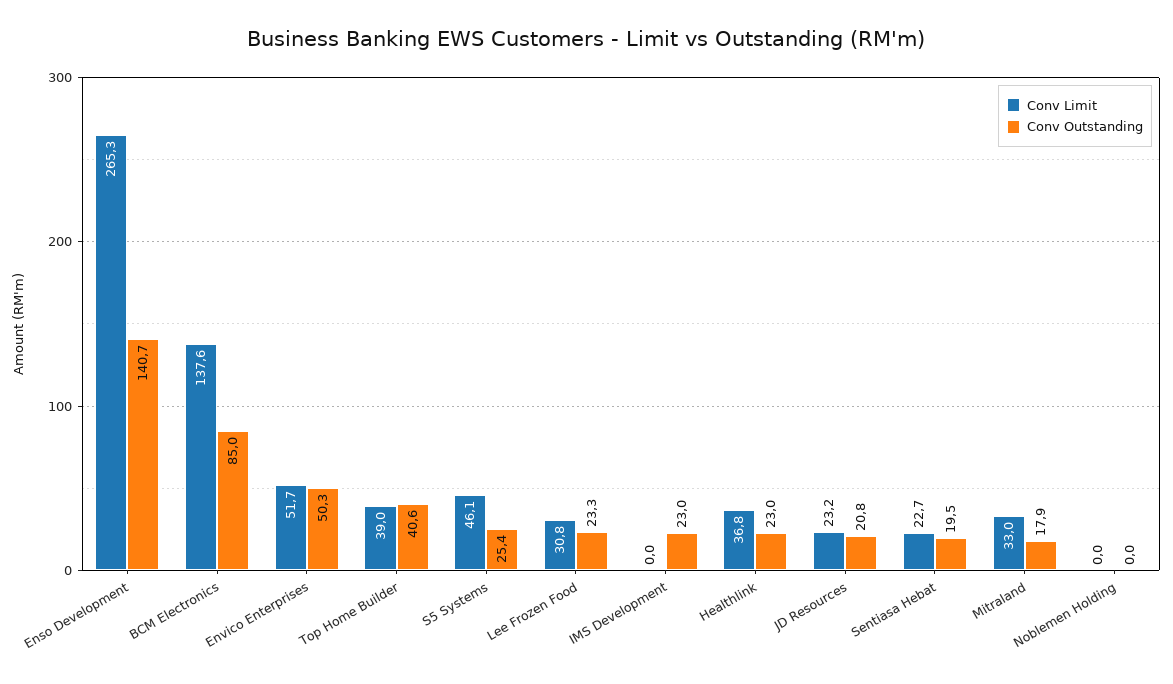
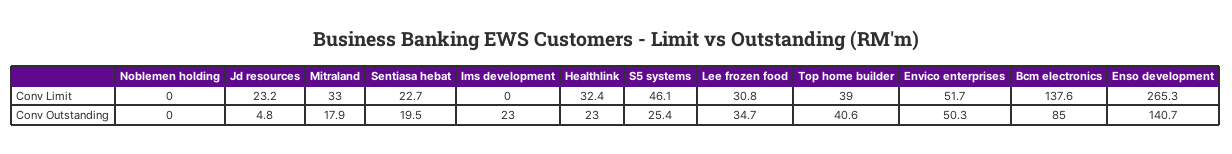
  {
    "Conv Limit": {
      "Enso Development": 265.3,
      "BCM Electronics": 137.6,
      "Envico Enterprises": 51.7,
      "Top Home Builder": 39,
      "S5 Systems": 46.1,
      "Lee Frozen Food": 30.8,
      "IMS Development": 0,
-     "Healthlink": 36.8,
+     "Healthlink": 32.4,
      "JD Resources": 23.2,
      "Sentiasa Hebat": 22.7,
      "Mitraland": 33,
      "Noblemen Holding": 0
    },
    "Conv Outstanding": {
      "Enso Development": 140.7,
      "BCM Electronics": 85,
      "Envico Enterprises": 50.3,
      "Top Home Builder": 40.6,
      "S5 Systems": 25.4,
-     "Lee Frozen Food": 23.3,
+     "Lee Frozen Food": 34.7,
      "IMS Development": 23,
      "Healthlink": 23,
-     "JD Resources": 20.8,
+     "JD Resources": 4.8,
      "Sentiasa Hebat": 19.5,
      "Mitraland": 17.9,
      "Noblemen Holding": 0
    }
  }

